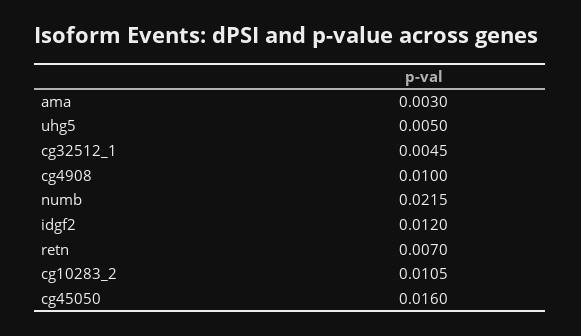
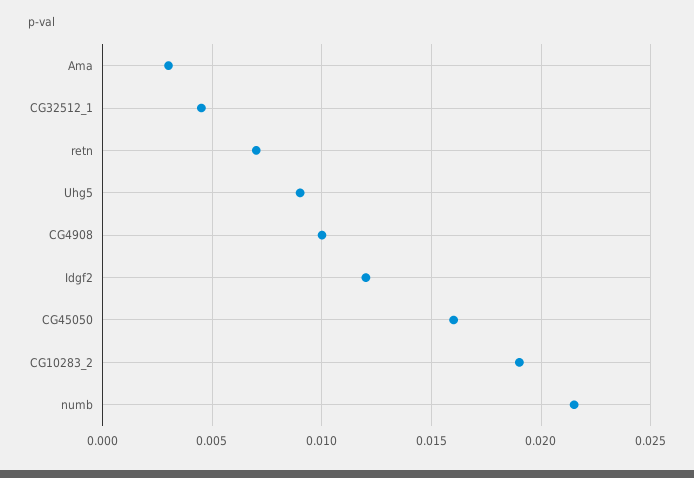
  {
    "ama": 0.003,
-   "uhg5": 0.005,
+   "uhg5": 0.009,
    "cg32512_1": 0.0045,
    "cg4908": 0.01,
    "numb": 0.0215,
    "idgf2": 0.012,
    "retn": 0.007,
-   "cg10283_2": 0.0105,
+   "cg10283_2": 0.019,
    "cg45050": 0.016
  }

